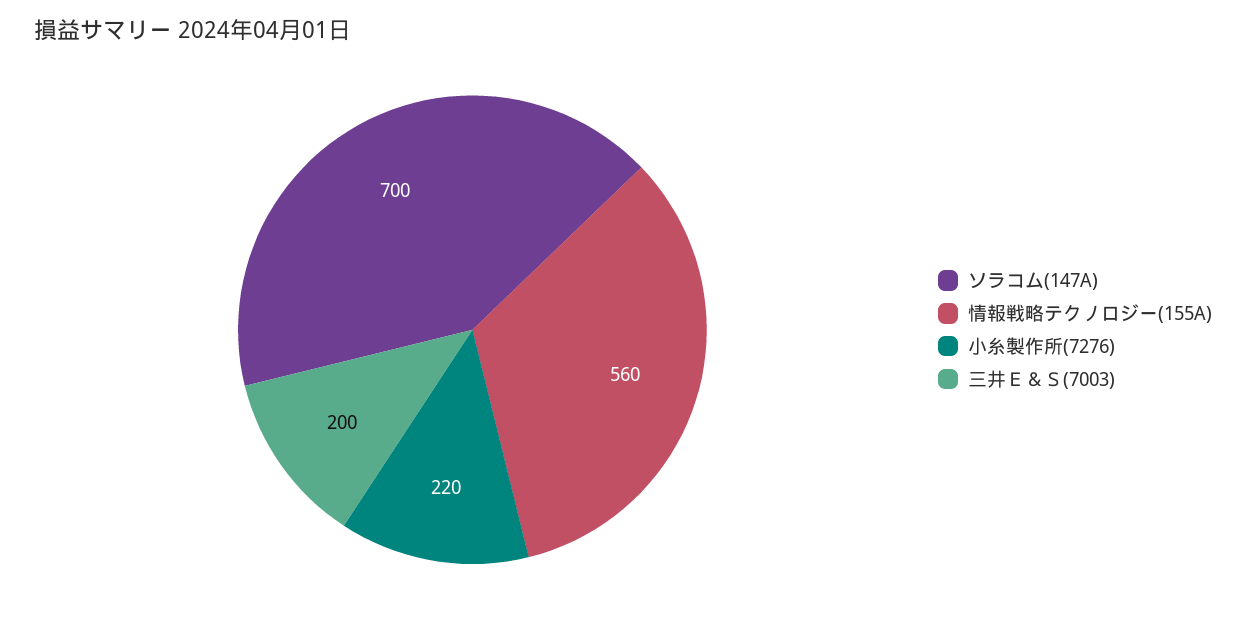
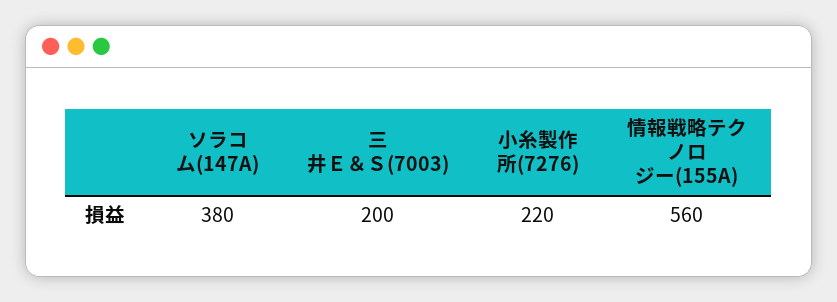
  {
-   "ソラコム(147A)": 700,
+   "ソラコム(147A)": 380,
    "情報戦略テクノロジー(155A)": 560,
    "小糸製作所(7276)": 220,
    "三井Ｅ＆Ｓ(7003)": 200
  }

